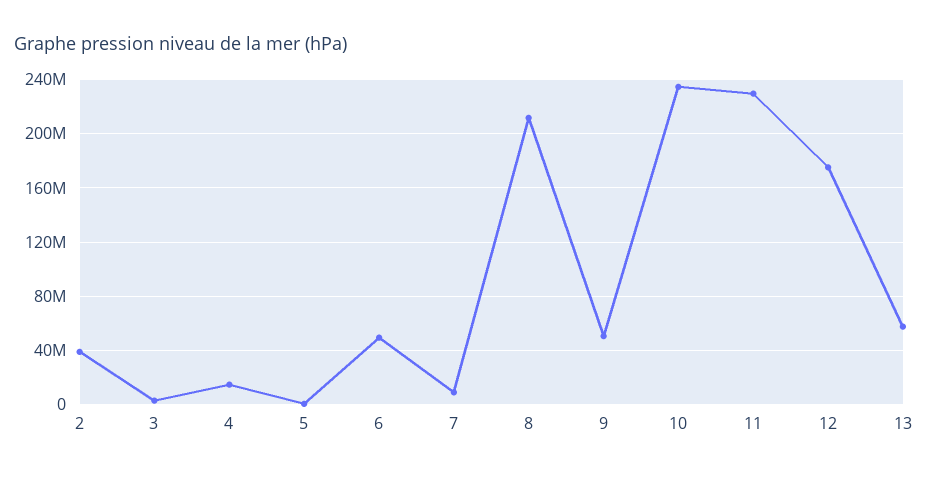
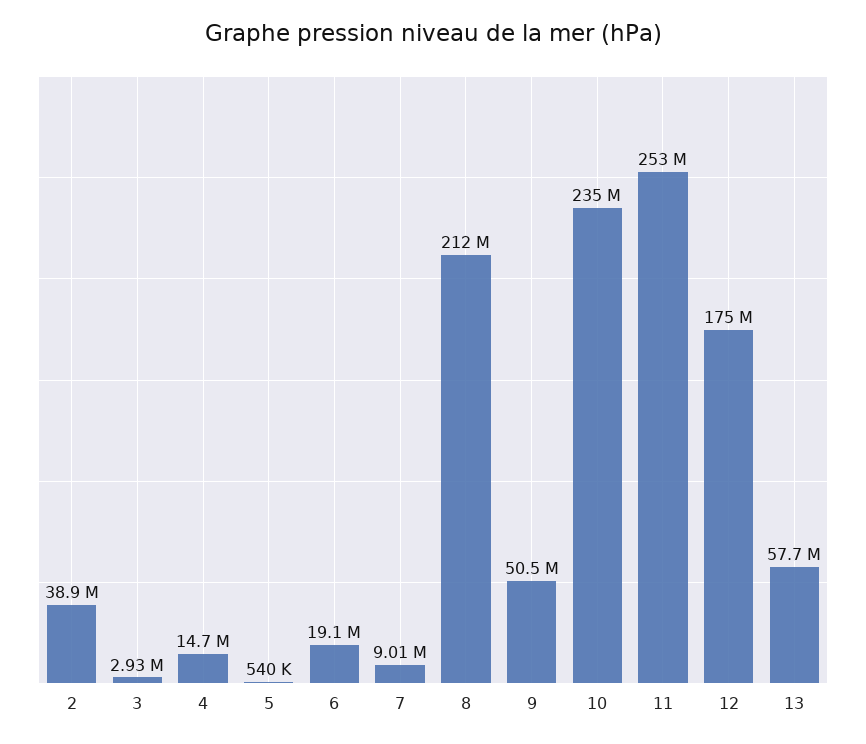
  {
    "2": 38900000,
    "3": 2930000,
    "4": 14700000,
    "5": 540000,
-   "6": 50000000,
+   "6": 19100000,
    "7": 9010000,
    "8": 212000000,
    "9": 50500000,
    "10": 235000000,
-   "11": 230000000,
+   "11": 253000000,
    "12": 175000000,
    "13": 57700000
  }

